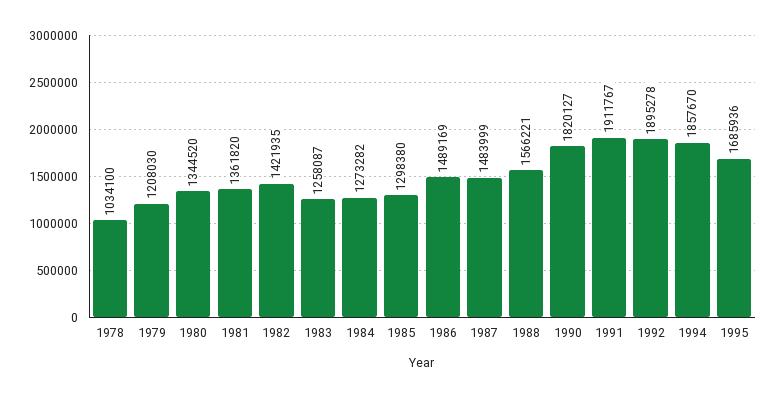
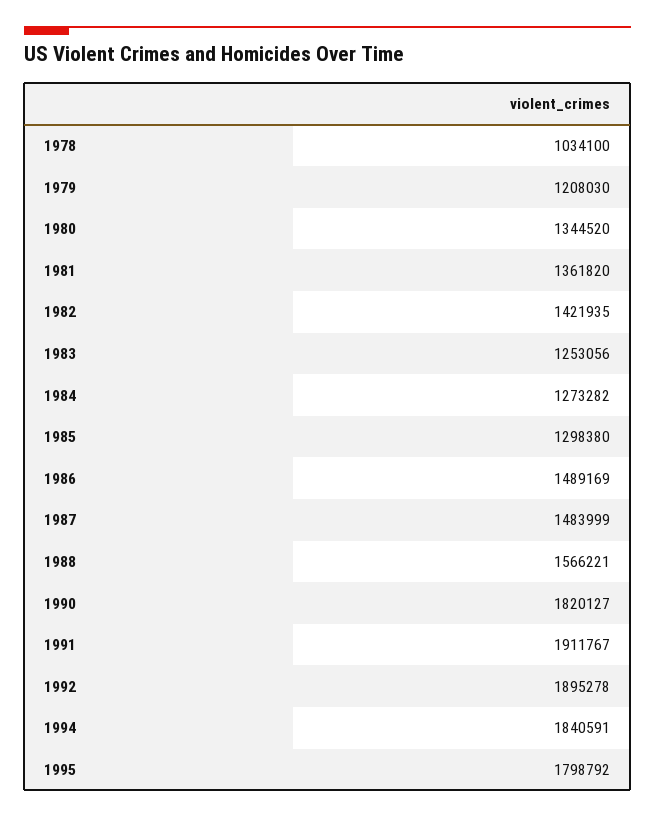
  {
    "1978": 1034100,
    "1979": 1208030,
    "1980": 1344520,
    "1981": 1361820,
    "1982": 1421935,
-   "1983": 1258087,
+   "1983": 1253056,
    "1984": 1273282,
    "1985": 1298380,
    "1986": 1489169,
    "1987": 1483999,
    "1988": 1566221,
    "1990": 1820127,
    "1991": 1911767,
    "1992": 1895278,
-   "1994": 1857670,
+   "1994": 1840591,
-   "1995": 1685936
+   "1995": 1798792
  }

